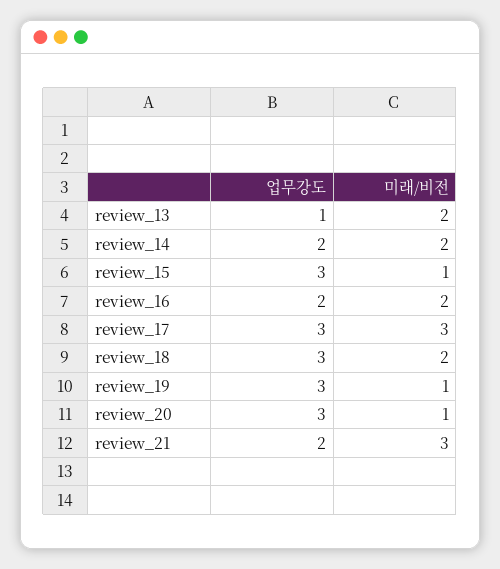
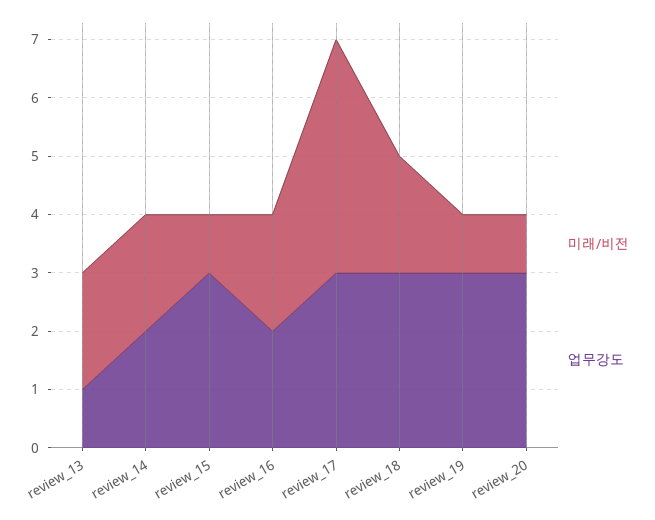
  {
    "업무강도": {
      "review_13": 1,
      "review_14": 2,
      "review_15": 3,
      "review_16": 2,
      "review_17": 3,
      "review_18": 3,
      "review_19": 3,
-     "review_20": 3,
+     "review_20": 3
-     "review_21": 2
    },
    "미래/비전": {
      "review_13": 2,
      "review_14": 2,
      "review_15": 1,
      "review_16": 2,
-     "review_17": 3,
+     "review_17": 4,
      "review_18": 2,
      "review_19": 1,
-     "review_20": 1,
+     "review_20": 1
-     "review_21": 3
    }
  }

